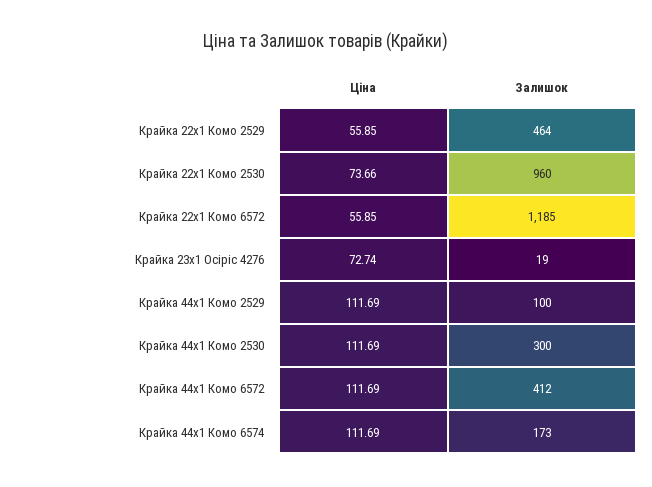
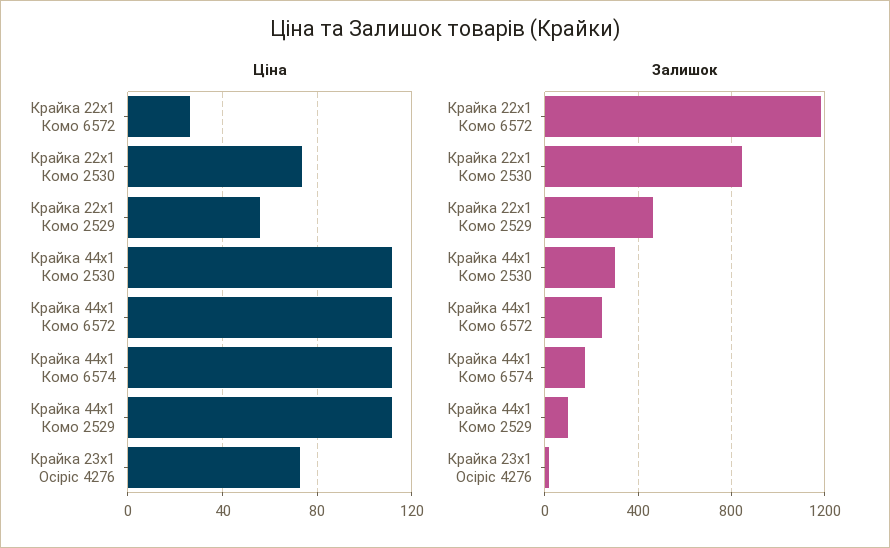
  {
    "Ціна": {
      "Крайка 22x1 Комо 2529": 55.85,
      "Крайка 22x1 Комо 2530": 73.66,
-     "Крайка 22x1 Комо 6572": 55.85,
+     "Крайка 22x1 Комо 6572": 25,
      "Крайка 23x1 Осіріс 4276": 72.74,
      "Крайка 44x1 Комо 2529": 111.69,
      "Крайка 44x1 Комо 2530": 111.69,
      "Крайка 44x1 Комо 6572": 111.69,
      "Крайка 44x1 Комо 6574": 111.69
    },
    "Залишок": {
      "Крайка 22x1 Комо 2529": 464,
-     "Крайка 22x1 Комо 2530": 960,
+     "Крайка 22x1 Комо 2530": 850,
      "Крайка 22x1 Комо 6572": 1185,
      "Крайка 23x1 Осіріс 4276": 19,
      "Крайка 44x1 Комо 2529": 100,
      "Крайка 44x1 Комо 2530": 300,
-     "Крайка 44x1 Комо 6572": 412,
+     "Крайка 44x1 Комо 6572": 250,
      "Крайка 44x1 Комо 6574": 173
    }
  }

